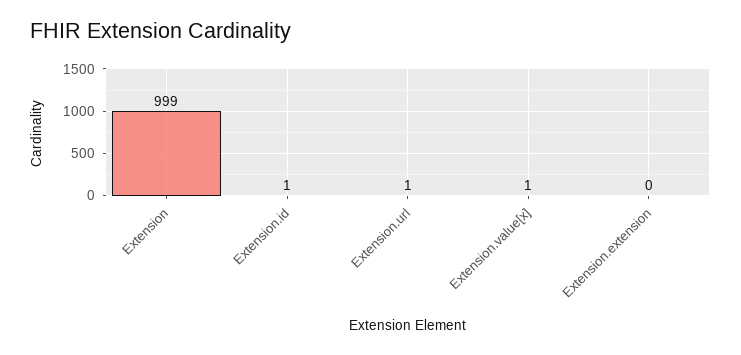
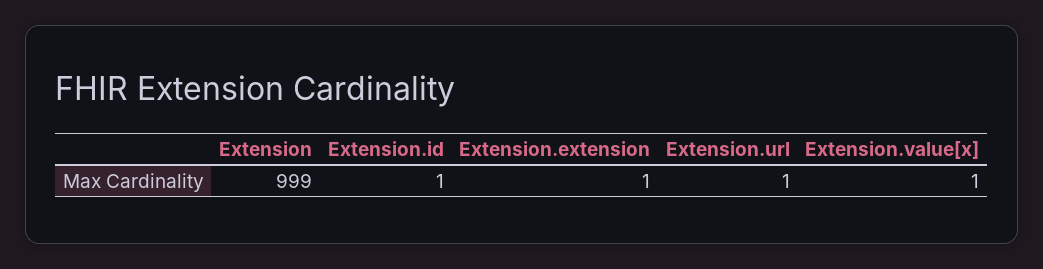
  {
    "Extension": 999,
    "Extension.id": 1,
    "Extension.url": 1,
    "Extension.value[x]": 1,
-   "Extension.extension": 0
+   "Extension.extension": 1
  }

